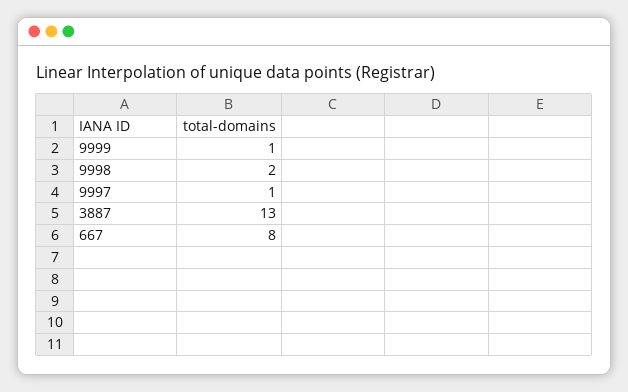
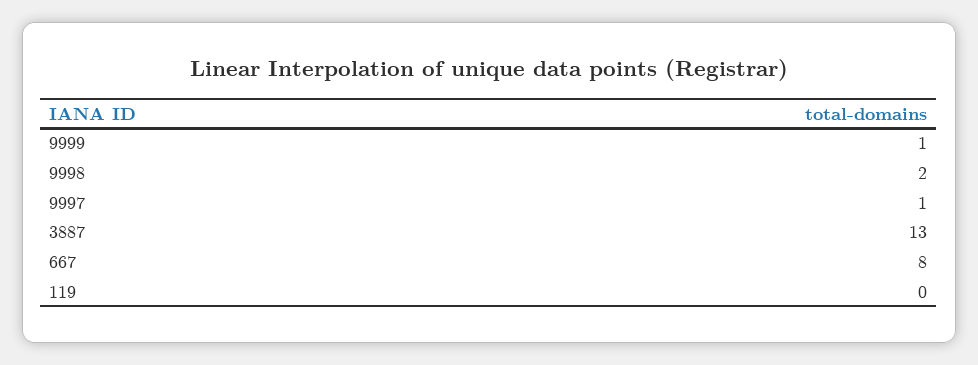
  {
    "9999": 1,
    "9998": 2,
    "9997": 1,
    "3887": 13,
-   "667": 8
+   "667": 8,
+   "119": 0
  }

